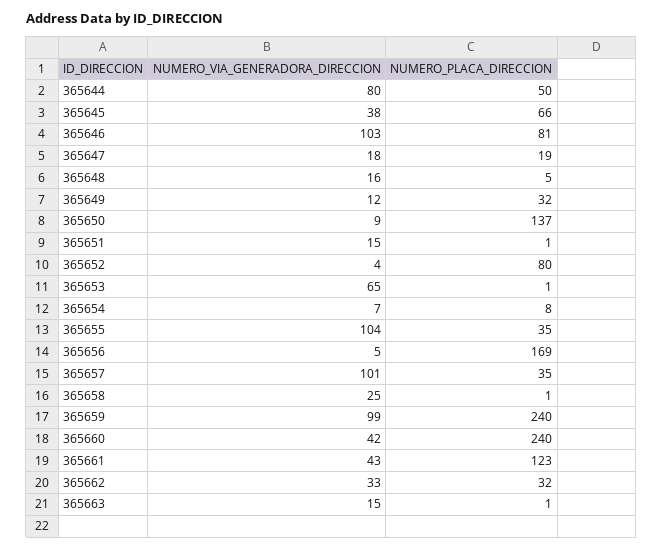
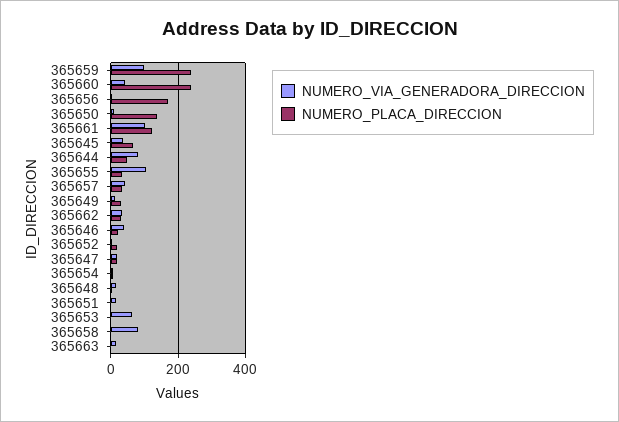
  {
    "NUMERO_VIA_GENERADORA_DIRECCION": {
      "365644": 80,
      "365645": 38,
-     "365646": 103,
+     "365646": 40,
      "365647": 18,
      "365648": 16,
      "365649": 12,
      "365650": 9,
      "365651": 15,
      "365652": 4,
      "365653": 65,
      "365654": 7,
      "365655": 104,
      "365656": 5,
-     "365657": 101,
+     "365657": 40,
-     "365658": 25,
+     "365658": 80,
      "365659": 99,
      "365660": 42,
-     "365661": 43,
+     "365661": 100,
      "365662": 33,
      "365663": 15
    },
    "NUMERO_PLACA_DIRECCION": {
      "365644": 50,
      "365645": 66,
-     "365646": 81,
+     "365646": 20,
      "365647": 19,
      "365648": 5,
      "365649": 32,
      "365650": 137,
      "365651": 1,
-     "365652": 80,
+     "365652": 20,
      "365653": 1,
      "365654": 8,
      "365655": 35,
      "365656": 169,
      "365657": 35,
      "365658": 1,
      "365659": 240,
      "365660": 240,
      "365661": 123,
      "365662": 32,
      "365663": 1
    }
  }

